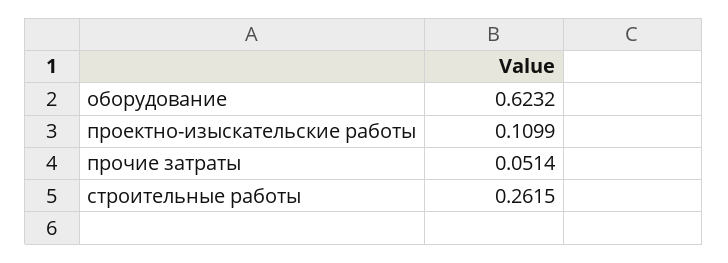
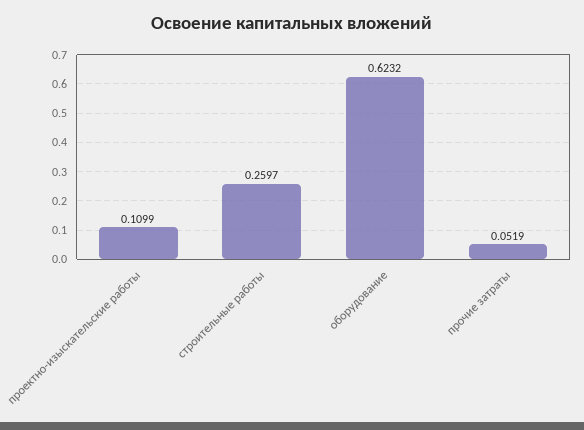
  {
    "оборудование": 0.6232,
    "проектно-изыскательские работы": 0.1099,
-   "прочие затраты": 0.0514,
+   "прочие затраты": 0.0519,
-   "строительные работы": 0.2615
+   "строительные работы": 0.2597
  }

